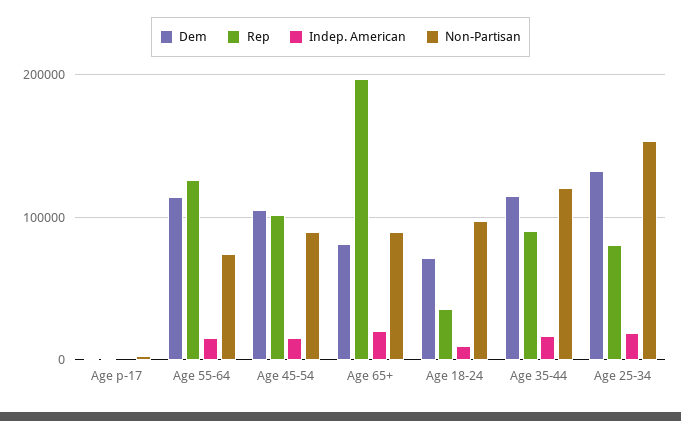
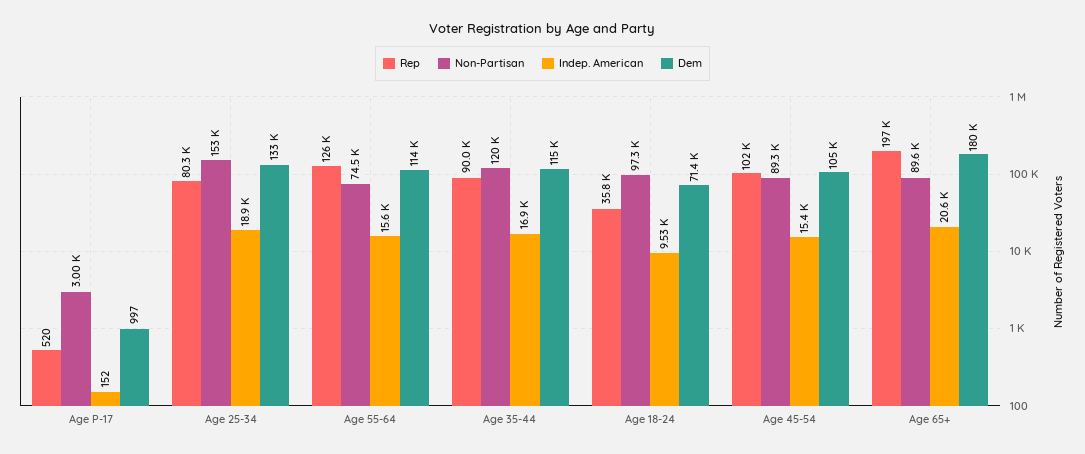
  {
    "Dem": {
      "Age p-17": 997,
      "Age 55-64": 114000,
      "Age 45-54": 105000,
-     "Age 65+": 80000,
+     "Age 65+": 180000,
      "Age 18-24": 71400,
      "Age 35-44": 115000,
      "Age 25-34": 133000
    },
    "Rep": {
      "Age p-17": 520,
      "Age 55-64": 126000,
      "Age 45-54": 102000,
      "Age 65+": 197000,
      "Age 18-24": 35800,
      "Age 35-44": 90000,
      "Age 25-34": 80300
    },
    "Indep. American": {
      "Age p-17": 152,
      "Age 55-64": 15600,
      "Age 45-54": 15400,
      "Age 65+": 20600,
      "Age 18-24": 9530,
      "Age 35-44": 16900,
      "Age 25-34": 18900
    },
    "Non-Partisan": {
      "Age p-17": 3000,
      "Age 55-64": 74500,
      "Age 45-54": 89300,
      "Age 65+": 89600,
      "Age 18-24": 97300,
      "Age 35-44": 120000,
      "Age 25-34": 153000
    }
  }

